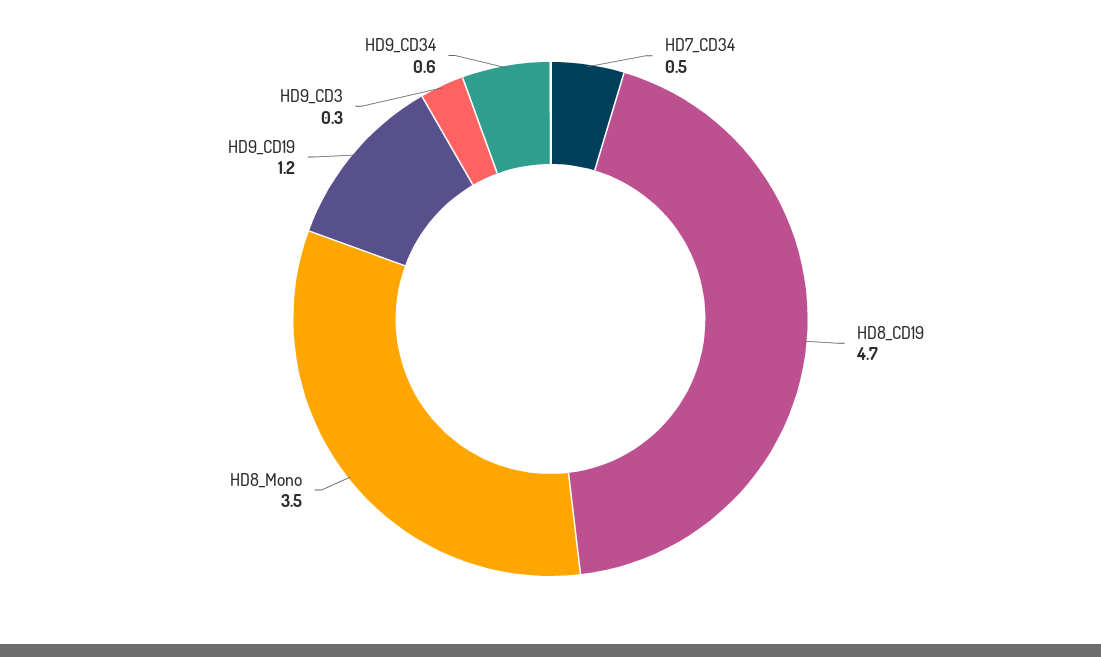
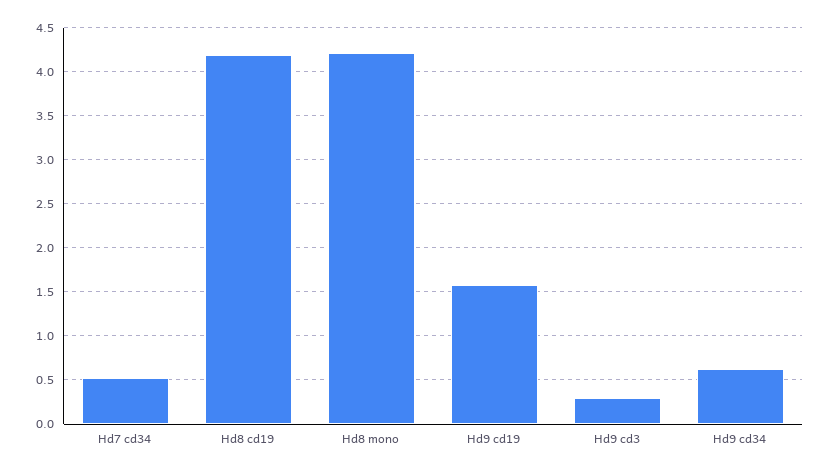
  {
    "HD7_CD34": 0.5,
-   "HD8_CD19": 4.7,
+   "HD8_CD19": 4.2,
-   "HD8_Mono": 3.5,
+   "HD8_Mono": 4.2,
-   "HD9_CD19": 1.2,
+   "HD9_CD19": 1.6,
    "HD9_CD3": 0.3,
    "HD9_CD34": 0.6
  }

